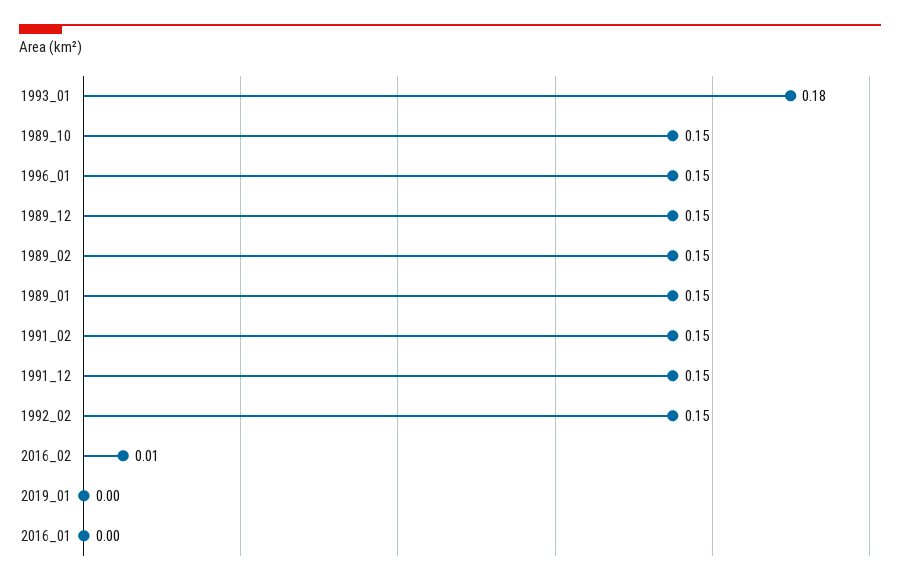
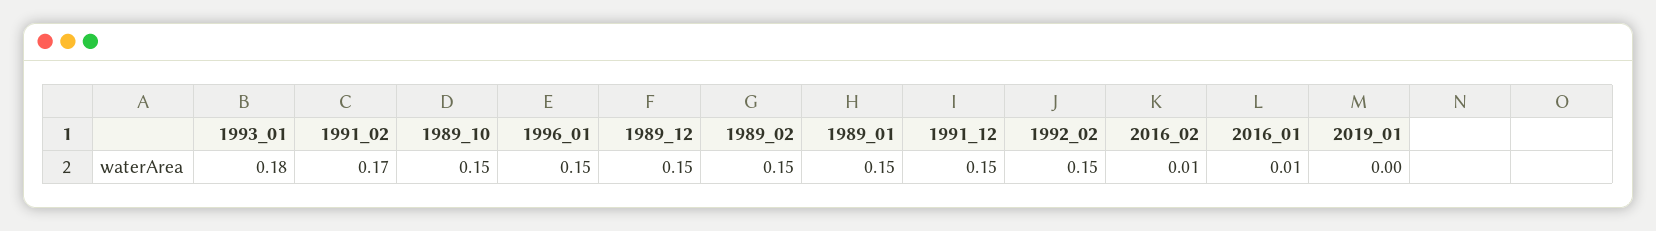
  {
    "1993_01": 0.18,
    "1989_10": 0.15,
    "1996_01": 0.15,
    "1989_12": 0.15,
    "1989_02": 0.15,
    "1989_01": 0.15,
-   "1991_02": 0.15,
+   "1991_02": 0.17,
    "1991_12": 0.15,
    "1992_02": 0.15,
    "2016_02": 0.01,
    "2019_01": 0,
-   "2016_01": 0
+   "2016_01": 0.01
  }

